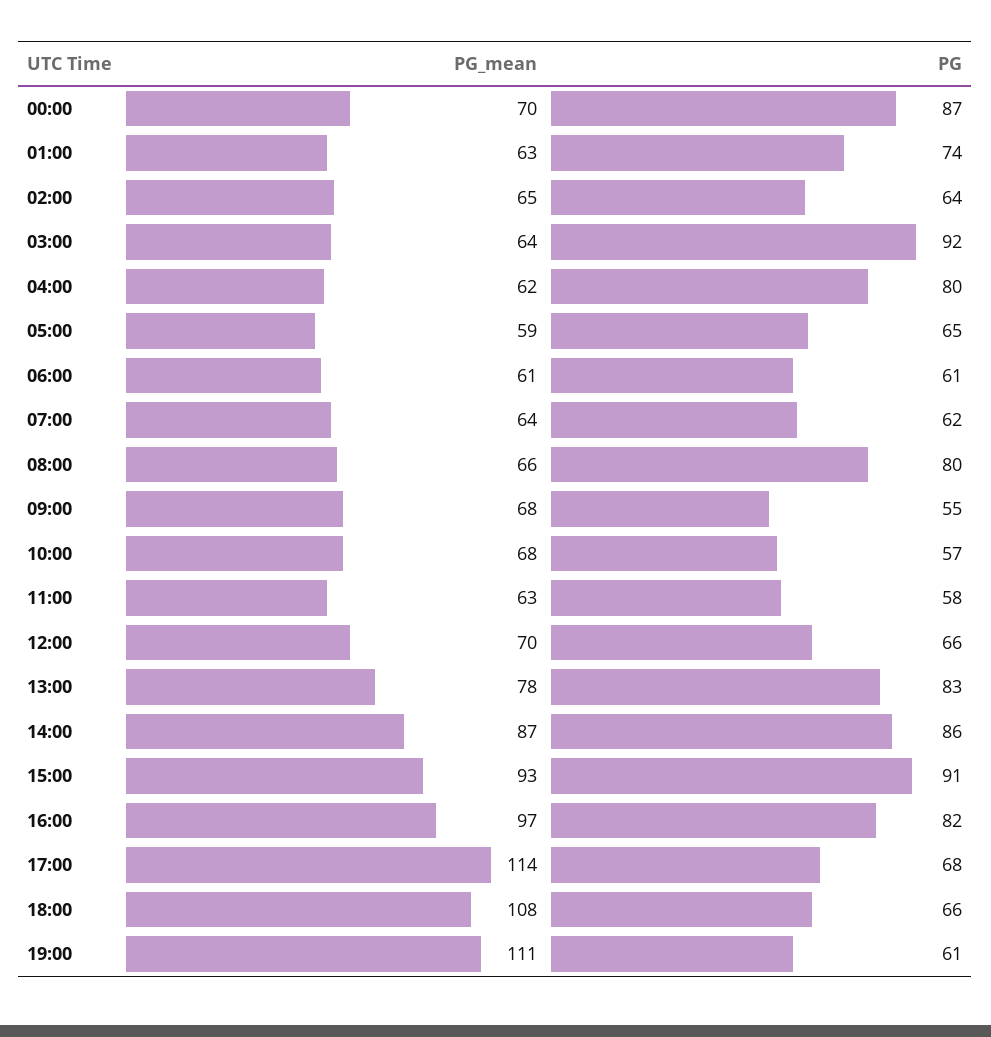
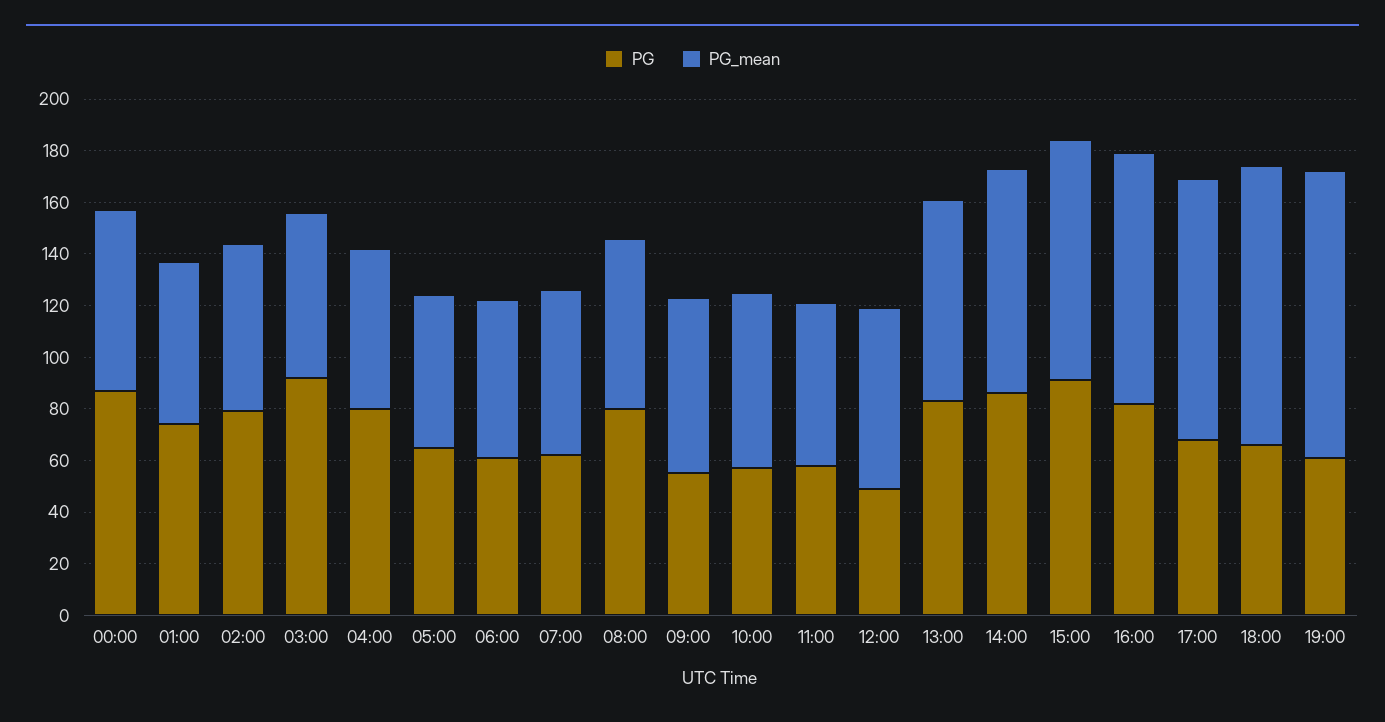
  {
    "PG_mean": {
      "00:00": 70,
      "01:00": 63,
      "02:00": 65,
      "03:00": 64,
      "04:00": 62,
      "05:00": 59,
      "06:00": 61,
      "07:00": 64,
      "08:00": 66,
      "09:00": 68,
      "10:00": 68,
      "11:00": 63,
      "12:00": 70,
      "13:00": 78,
      "14:00": 87,
      "15:00": 93,
      "16:00": 97,
-     "17:00": 114,
+     "17:00": 100,
      "18:00": 108,
      "19:00": 111
    },
    "PG": {
      "00:00": 87,
      "01:00": 74,
-     "02:00": 64,
+     "02:00": 80,
      "03:00": 92,
      "04:00": 80,
      "05:00": 65,
      "06:00": 61,
      "07:00": 62,
      "08:00": 80,
      "09:00": 55,
      "10:00": 57,
      "11:00": 58,
-     "12:00": 66,
+     "12:00": 50,
      "13:00": 83,
      "14:00": 86,
      "15:00": 91,
      "16:00": 82,
      "17:00": 68,
      "18:00": 66,
      "19:00": 61
    }
  }

